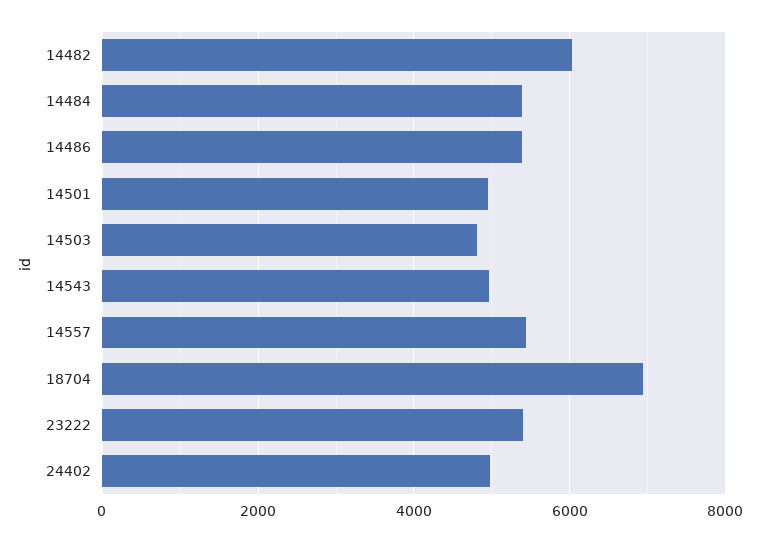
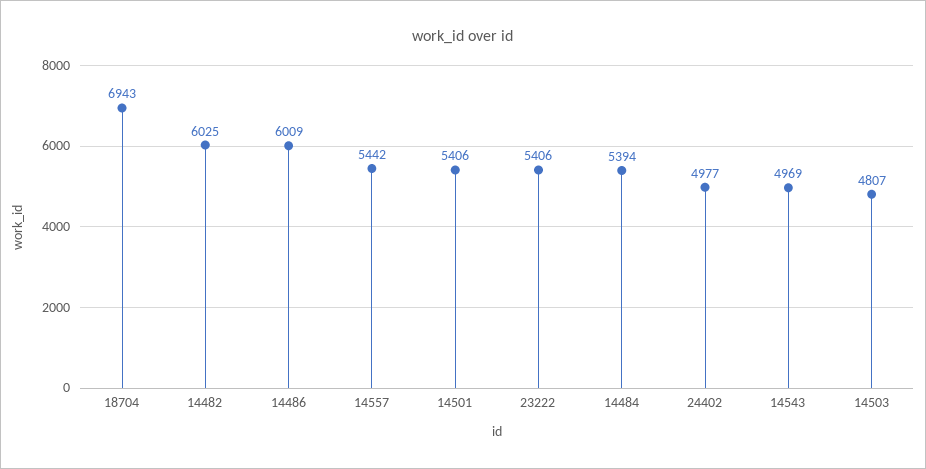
  {
    "14482": 6025,
    "14484": 5394,
-   "14486": 5400,
+   "14486": 6009,
-   "14501": 5000,
+   "14501": 5406,
    "14503": 4807,
    "14543": 4969,
    "14557": 5442,
    "18704": 6943,
    "23222": 5406,
    "24402": 4977
  }

